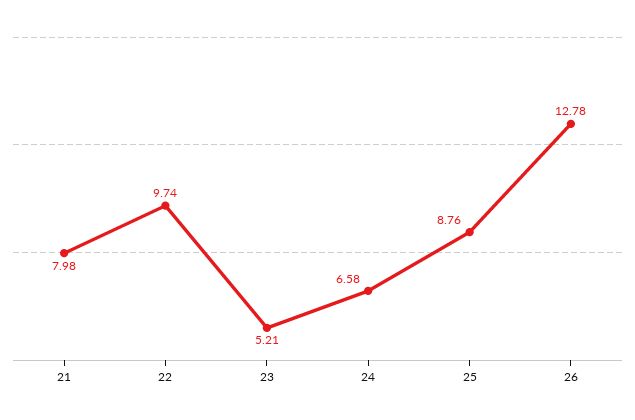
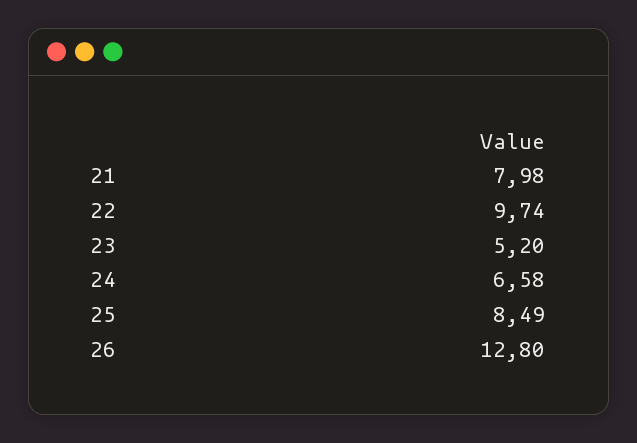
  {
    "21": 7.98,
    "22": 9.74,
-   "23": 5.21,
+   "23": 5.2,
    "24": 6.58,
-   "25": 8.76,
+   "25": 8.49,
-   "26": 12.78
+   "26": 12.8
  }

